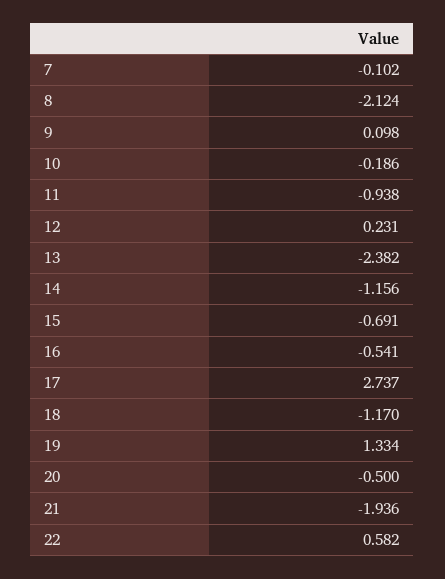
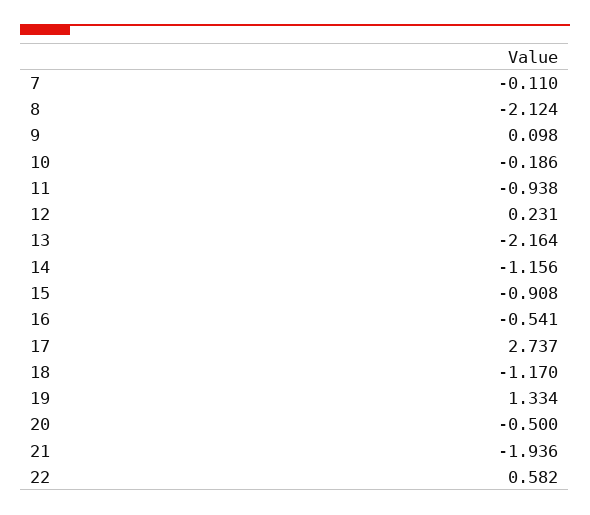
  {
-   "7": -0.102,
+   "7": -0.11,
    "8": -2.124,
    "9": 0.098,
    "10": -0.186,
    "11": -0.938,
    "12": 0.231,
-   "13": -2.382,
+   "13": -2.164,
    "14": -1.156,
-   "15": -0.691,
+   "15": -0.908,
    "16": -0.541,
    "17": 2.737,
    "18": -1.17,
    "19": 1.334,
    "20": -0.5,
    "21": -1.936,
    "22": 0.582
  }

